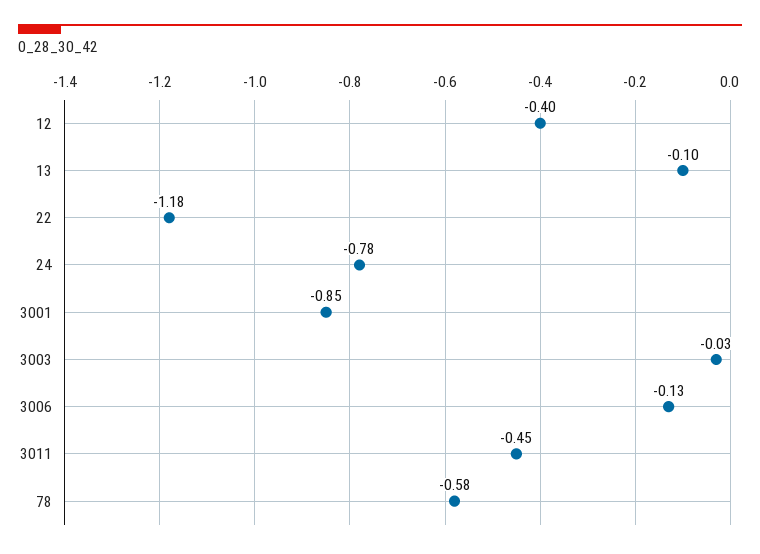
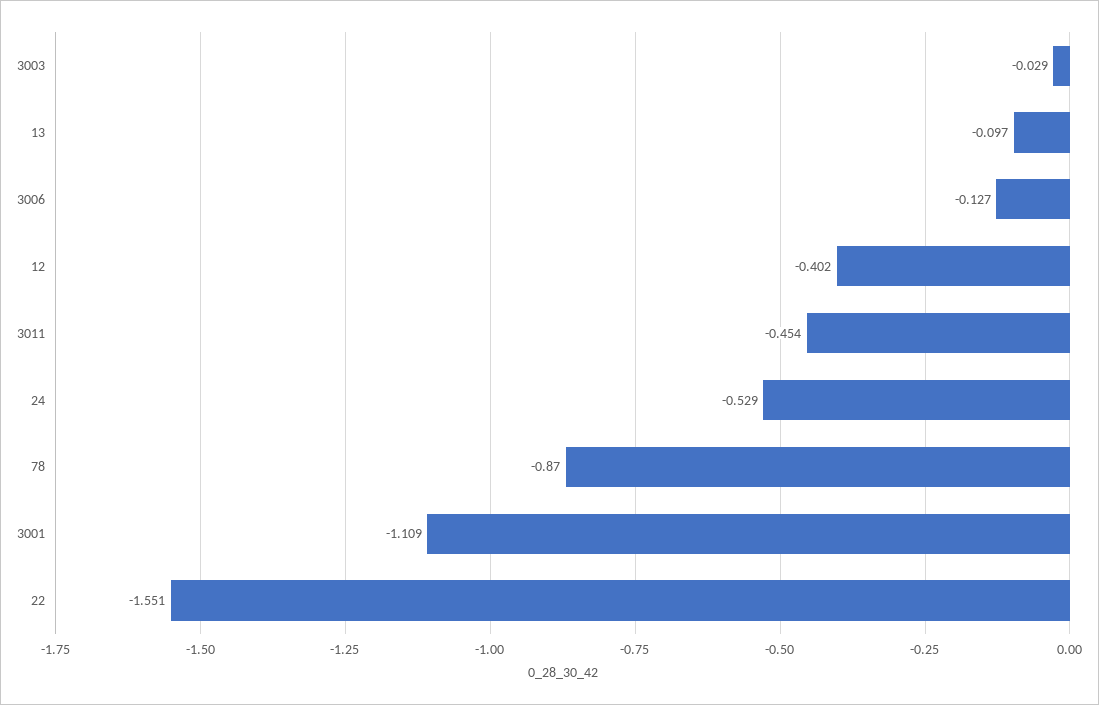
  {
    "12": -0.402,
    "13": -0.097,
-   "22": -1.18,
+   "22": -1.551,
-   "24": -0.78,
+   "24": -0.529,
-   "3001": -0.85,
+   "3001": -1.109,
    "3003": -0.029,
    "3006": -0.127,
    "3011": -0.454,
-   "78": -0.58
+   "78": -0.87
  }

